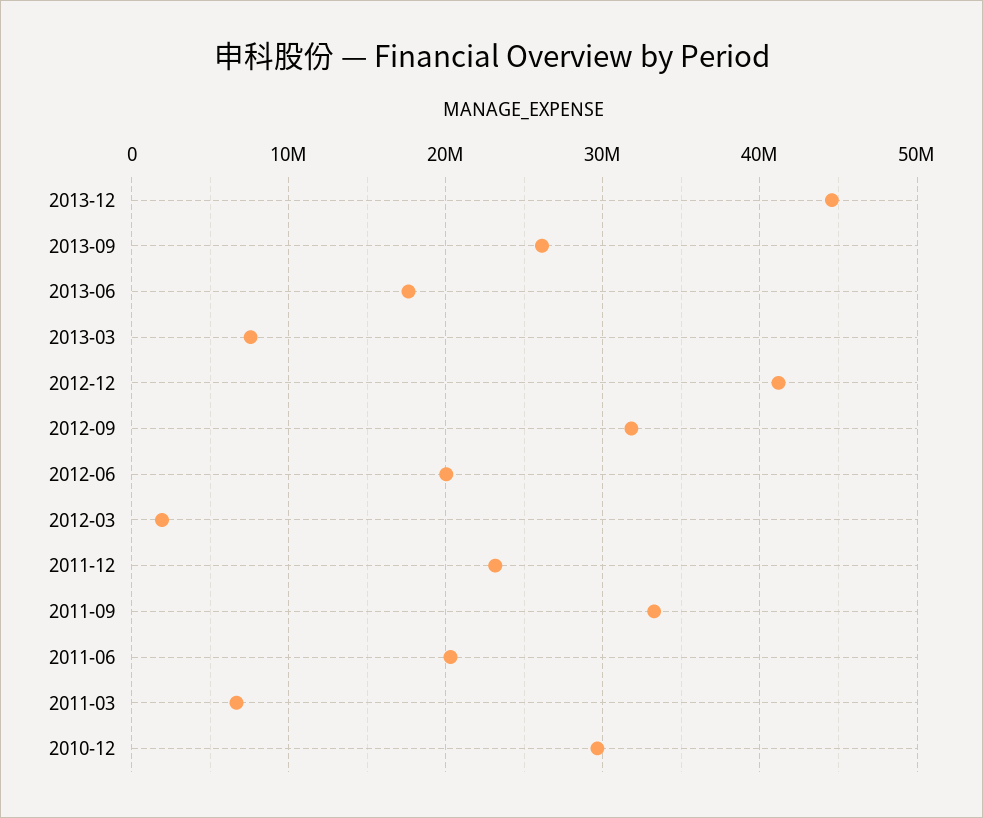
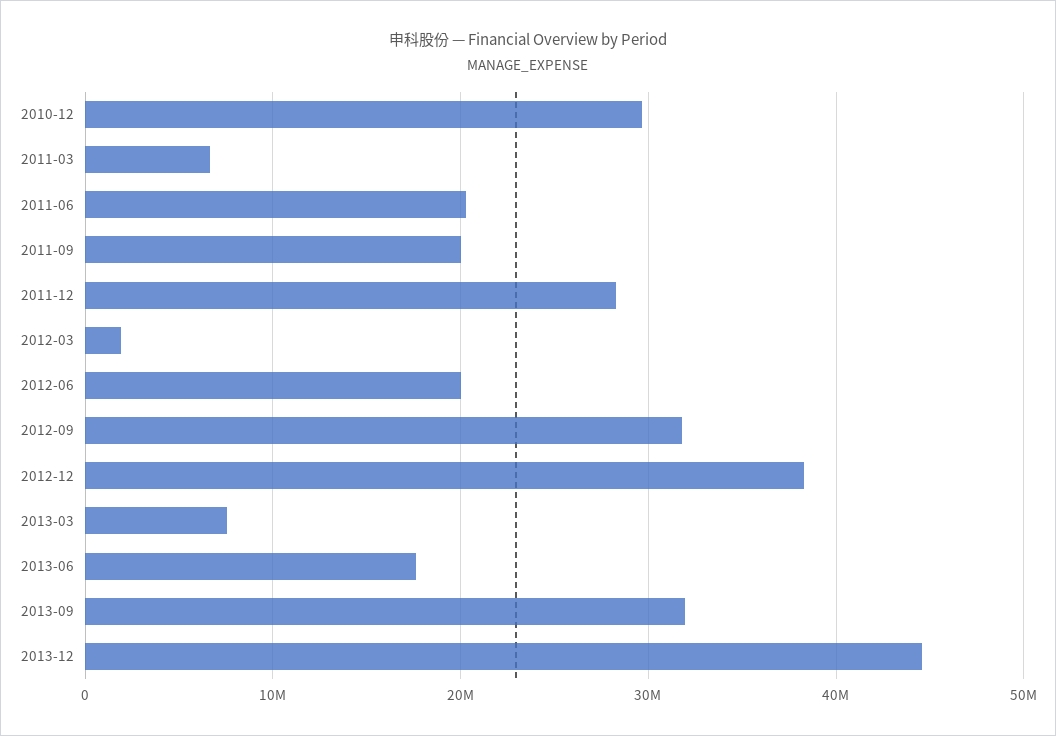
  {
    "2013-12": 45000000,
-   "2013-09": 26000000,
+   "2013-09": 32000000,
    "2013-06": 18000000,
    "2013-03": 8000000,
-   "2012-12": 41000000,
+   "2012-12": 38000000,
    "2012-09": 32000000,
    "2012-06": 20000000,
    "2012-03": 2000000,
-   "2011-12": 23000000,
+   "2011-12": 28000000,
-   "2011-09": 33000000,
+   "2011-09": 20000000,
    "2011-06": 20000000,
    "2011-03": 7000000,
    "2010-12": 30000000
  }

